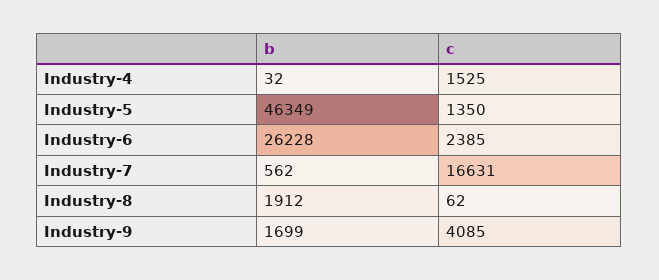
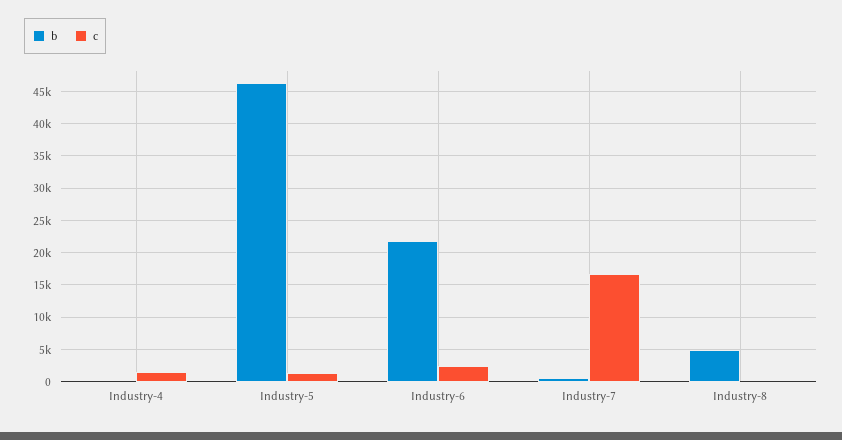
  {
    "b": {
      "Industry-4": 32,
      "Industry-5": 46349,
-     "Industry-6": 26228,
+     "Industry-6": 22000,
      "Industry-7": 562,
-     "Industry-8": 1912,
+     "Industry-8": 5000
-     "Industry-9": 1699
    },
    "c": {
      "Industry-4": 1525,
      "Industry-5": 1350,
      "Industry-6": 2385,
      "Industry-7": 16631,
-     "Industry-8": 62,
+     "Industry-8": 62
-     "Industry-9": 4085
    }
  }

